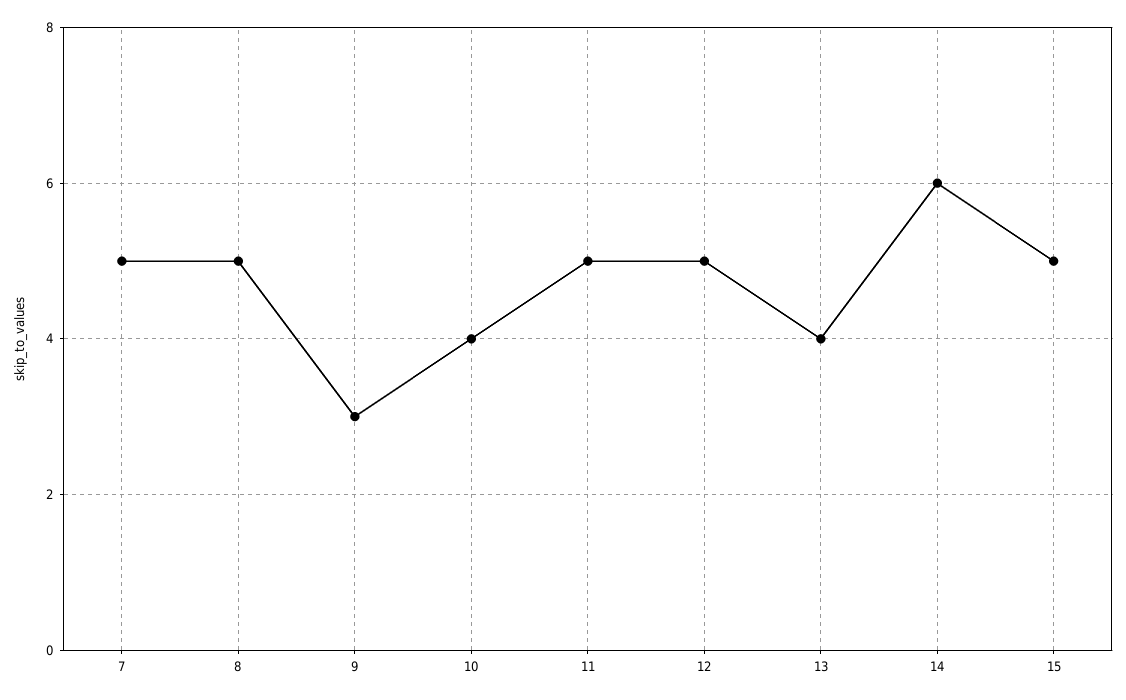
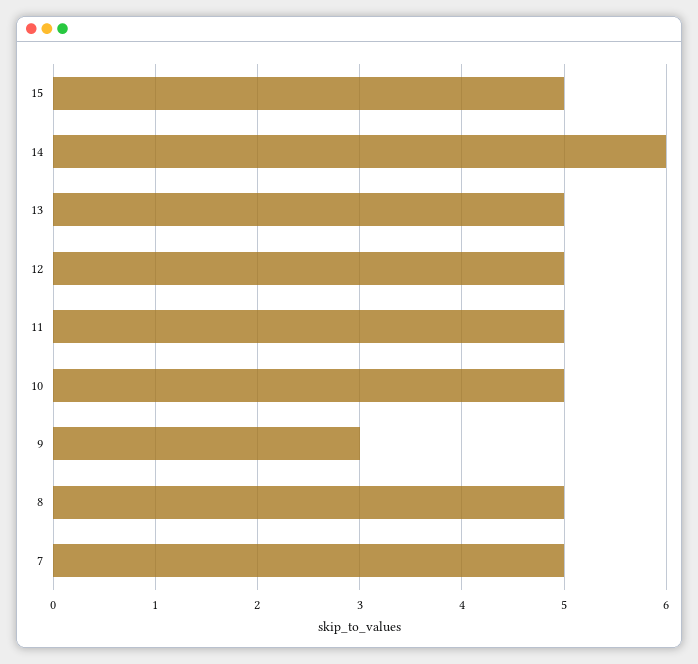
  {
    "7": 5,
    "8": 5,
    "9": 3,
-   "10": 4,
+   "10": 5,
    "11": 5,
    "12": 5,
-   "13": 4,
+   "13": 5,
    "14": 6,
    "15": 5
  }

